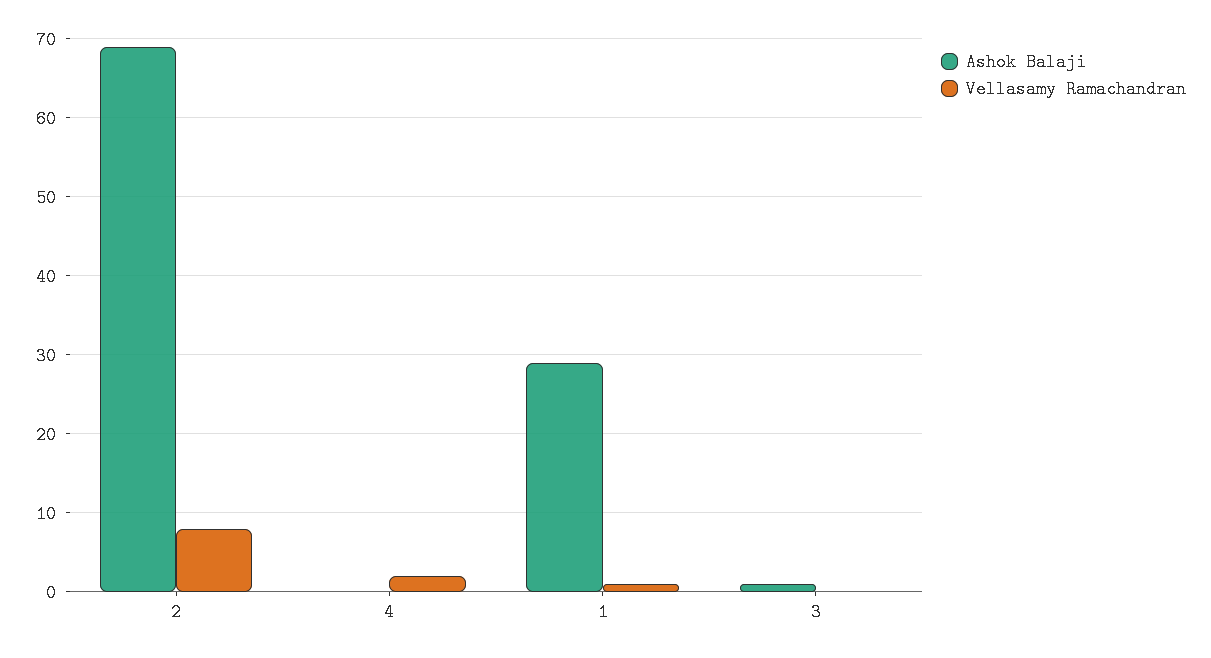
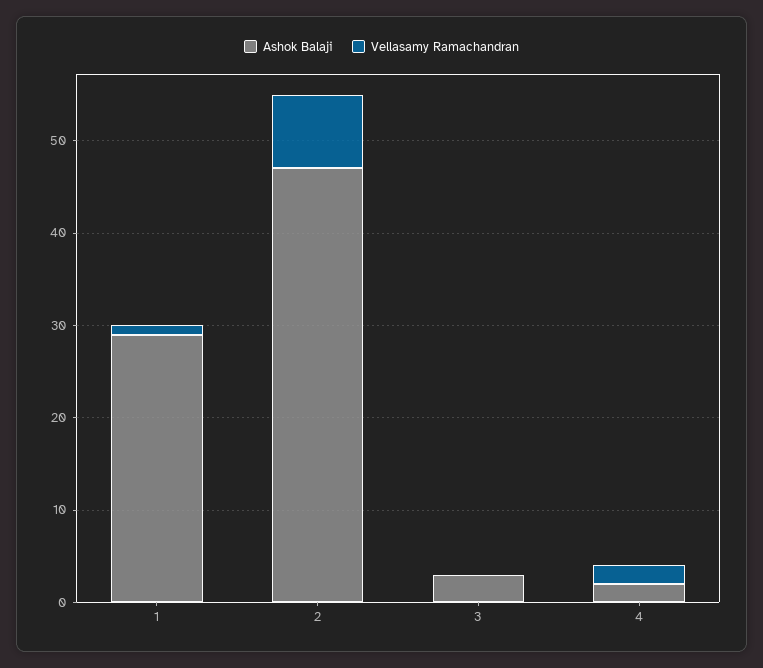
  {
    "Ashok Balaji": {
-     "2": 69,
+     "2": 47,
-     "4": 0,
+     "4": 2,
      "1": 29,
-     "3": 1
+     "3": 3
    },
    "Vellasamy Ramachandran": {
      "2": 8,
      "4": 2,
      "1": 1,
      "3": 0
    }
  }

